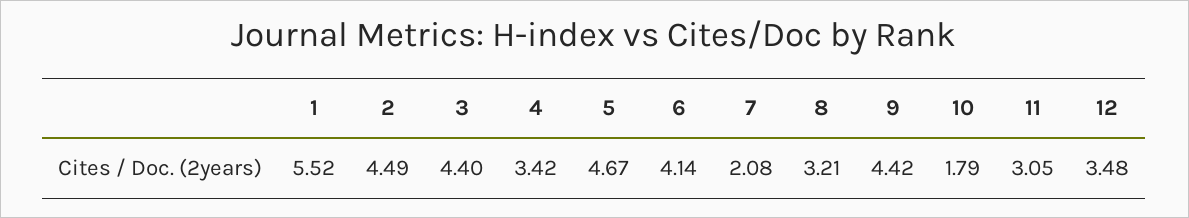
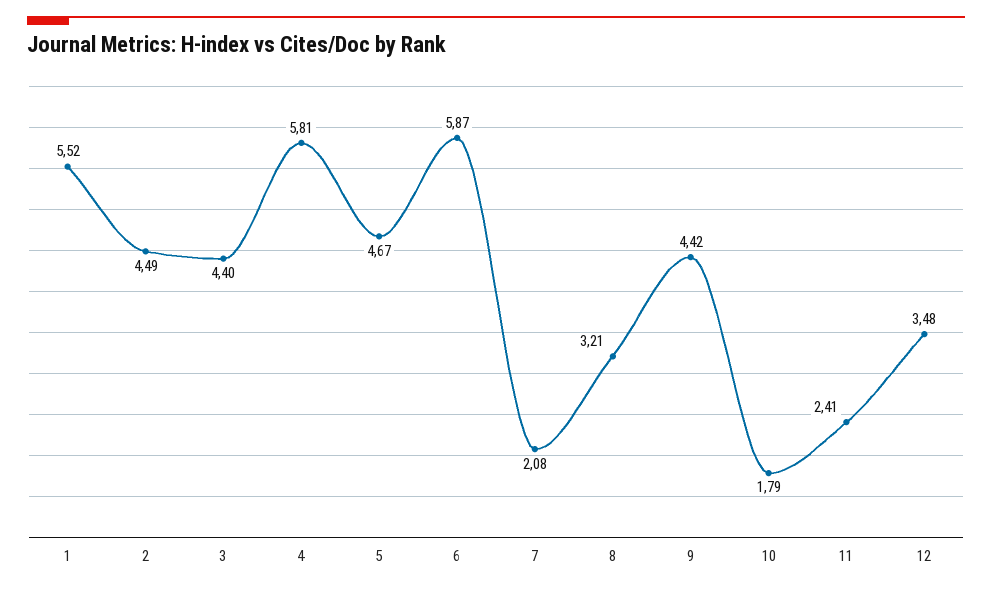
  {
    "1": 5.52,
    "2": 4.49,
    "3": 4.4,
-   "4": 3.42,
+   "4": 5.81,
    "5": 4.67,
-   "6": 4.14,
+   "6": 5.87,
    "7": 2.08,
    "8": 3.21,
    "9": 4.42,
    "10": 1.79,
-   "11": 3.05,
+   "11": 2.41,
    "12": 3.48
  }

